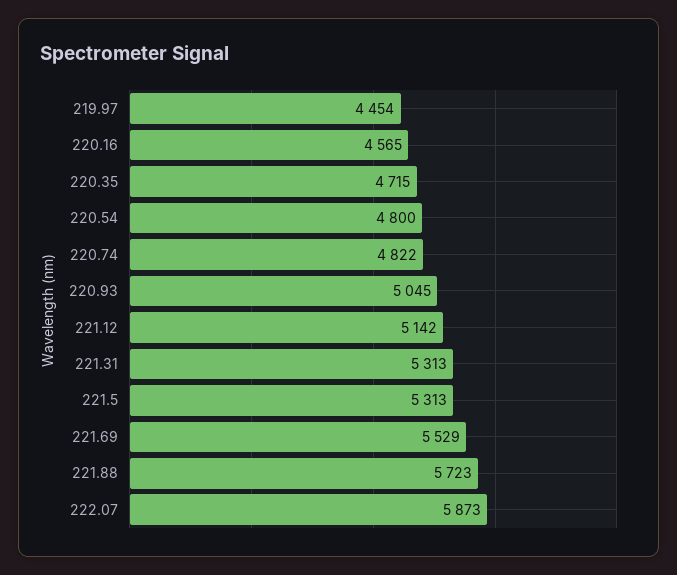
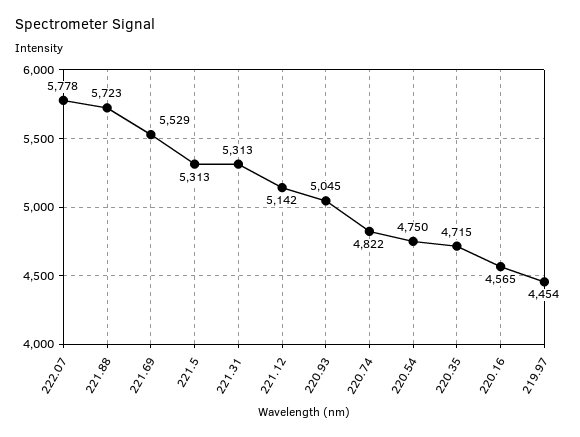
  {
    "219.97": 4454,
    "220.16": 4565,
    "220.35": 4715,
-   "220.54": 4800,
+   "220.54": 4750,
    "220.74": 4822,
    "220.93": 5045,
    "221.12": 5142,
    "221.31": 5313,
    "221.5": 5313,
    "221.69": 5529,
    "221.88": 5723,
-   "222.07": 5873
+   "222.07": 5778
  }

